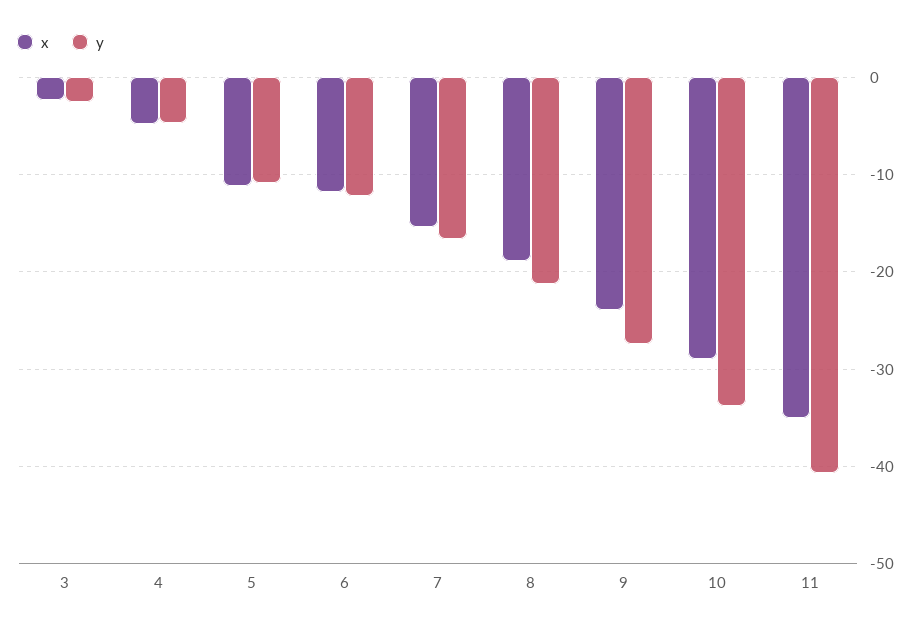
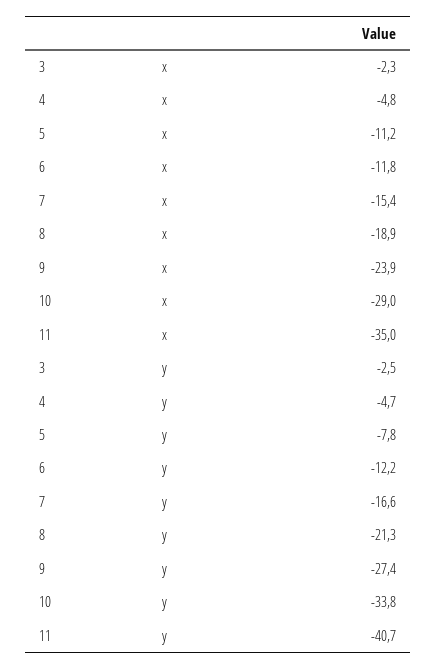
  {
    "x": {
      "3": -2.3,
      "4": -4.8,
      "5": -11.2,
      "6": -11.8,
      "7": -15.4,
      "8": -18.9,
      "9": -23.9,
      "10": -29,
      "11": -35
    },
    "y": {
      "3": -2.5,
      "4": -4.7,
-     "5": -11,
+     "5": -7.8,
      "6": -12.2,
      "7": -16.6,
      "8": -21.3,
      "9": -27.4,
      "10": -33.8,
      "11": -40.7
    }
  }

